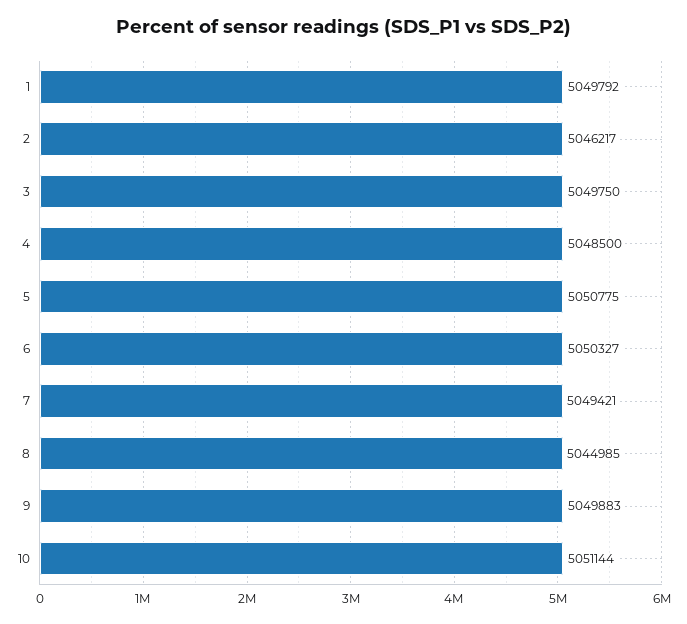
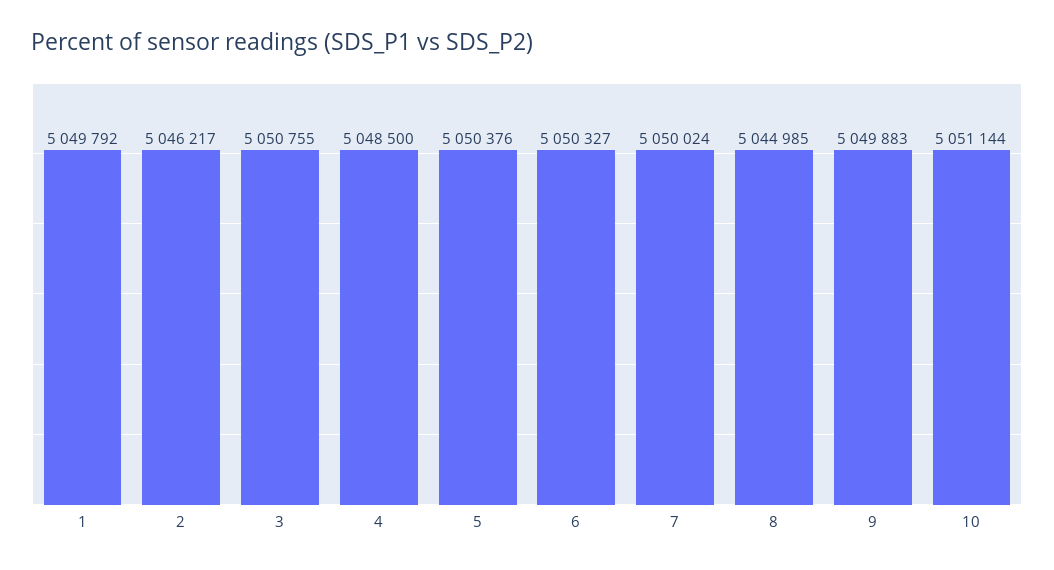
  {
    "1": 5049792,
    "2": 5046217,
-   "3": 5049750,
+   "3": 5050755,
    "4": 5048500,
-   "5": 5050775,
+   "5": 5050376,
    "6": 5050327,
-   "7": 5049421,
+   "7": 5050024,
    "8": 5044985,
    "9": 5049883,
    "10": 5051144
  }

